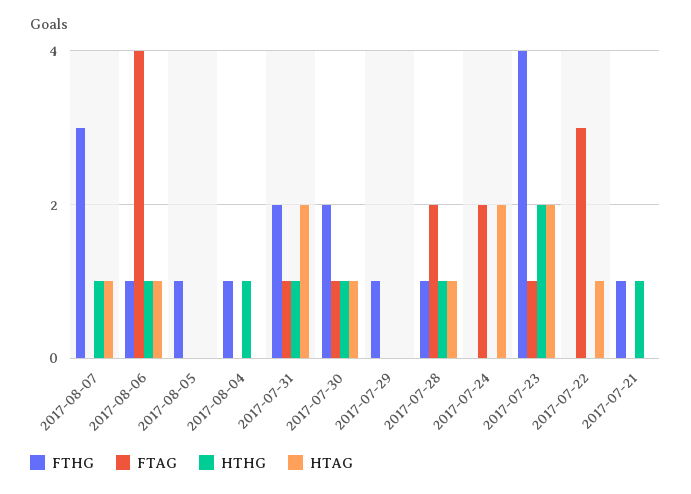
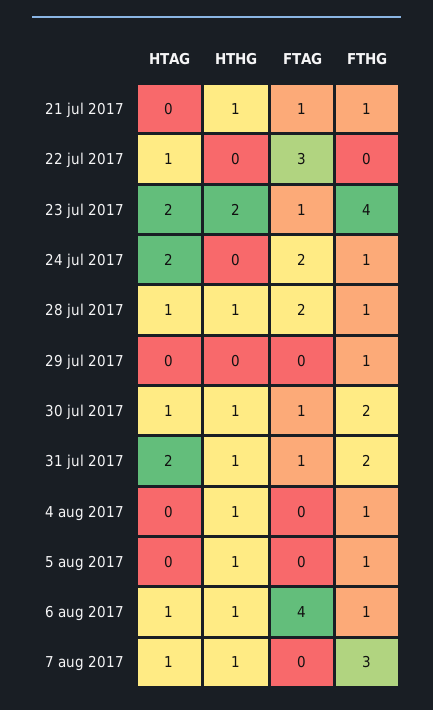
  {
    "FTHG": {
      "2017-08-07": 3,
      "2017-08-06": 1,
      "2017-08-05": 1,
      "2017-08-04": 1,
      "2017-07-31": 2,
      "2017-07-30": 2,
      "2017-07-29": 1,
      "2017-07-28": 1,
-     "2017-07-24": 0,
+     "2017-07-24": 1,
      "2017-07-23": 4,
      "2017-07-22": 0,
      "2017-07-21": 1
    },
    "FTAG": {
      "2017-08-07": 0,
      "2017-08-06": 4,
      "2017-08-05": 0,
      "2017-08-04": 0,
      "2017-07-31": 1,
      "2017-07-30": 1,
      "2017-07-29": 0,
      "2017-07-28": 2,
      "2017-07-24": 2,
      "2017-07-23": 1,
      "2017-07-22": 3,
-     "2017-07-21": 0
+     "2017-07-21": 1
    },
    "HTHG": {
      "2017-08-07": 1,
      "2017-08-06": 1,
-     "2017-08-05": 0,
+     "2017-08-05": 1,
      "2017-08-04": 1,
      "2017-07-31": 1,
      "2017-07-30": 1,
      "2017-07-29": 0,
      "2017-07-28": 1,
      "2017-07-24": 0,
      "2017-07-23": 2,
      "2017-07-22": 0,
      "2017-07-21": 1
    },
    "HTAG": {
      "2017-08-07": 1,
      "2017-08-06": 1,
      "2017-08-05": 0,
      "2017-08-04": 0,
      "2017-07-31": 2,
      "2017-07-30": 1,
      "2017-07-29": 0,
      "2017-07-28": 1,
      "2017-07-24": 2,
      "2017-07-23": 2,
      "2017-07-22": 1,
      "2017-07-21": 0
    }
  }

